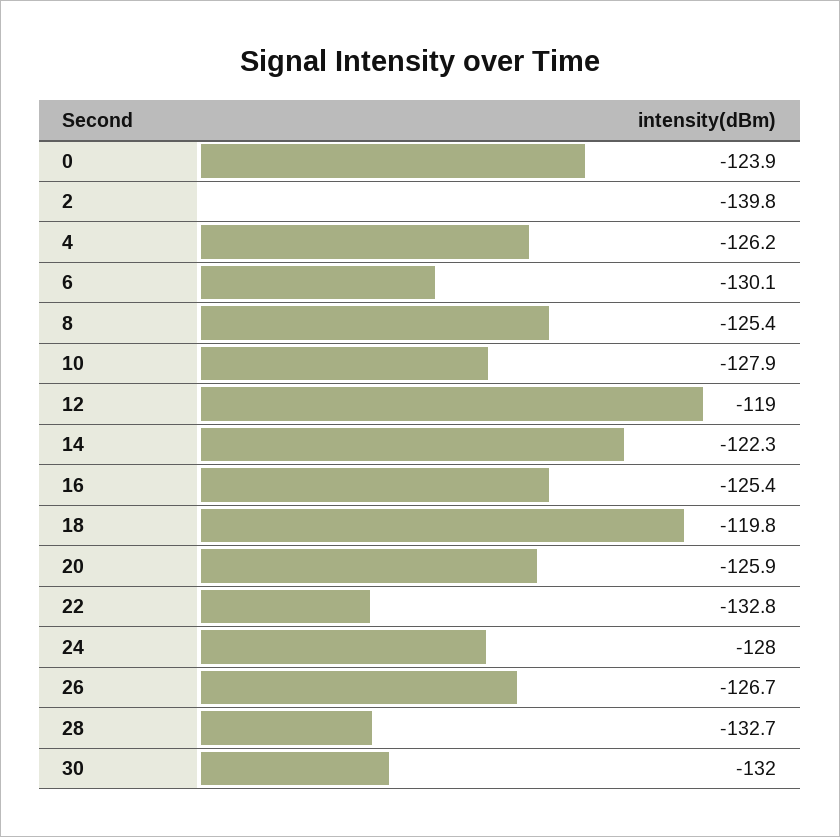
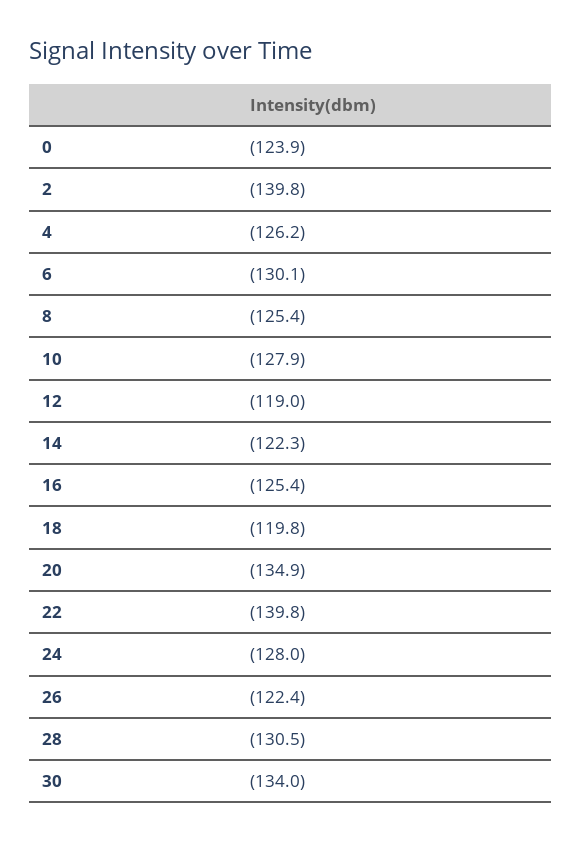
  {
    "0": -123.9,
    "2": -139.8,
    "4": -126.2,
    "6": -130.1,
    "8": -125.4,
    "10": -127.9,
    "12": -119,
    "14": -122.3,
    "16": -125.4,
    "18": -119.8,
-   "20": -125.9,
+   "20": -134.9,
-   "22": -132.8,
+   "22": -139.8,
    "24": -128,
-   "26": -126.7,
+   "26": -122.4,
-   "28": -132.7,
+   "28": -130.5,
-   "30": -132
+   "30": -134
  }

